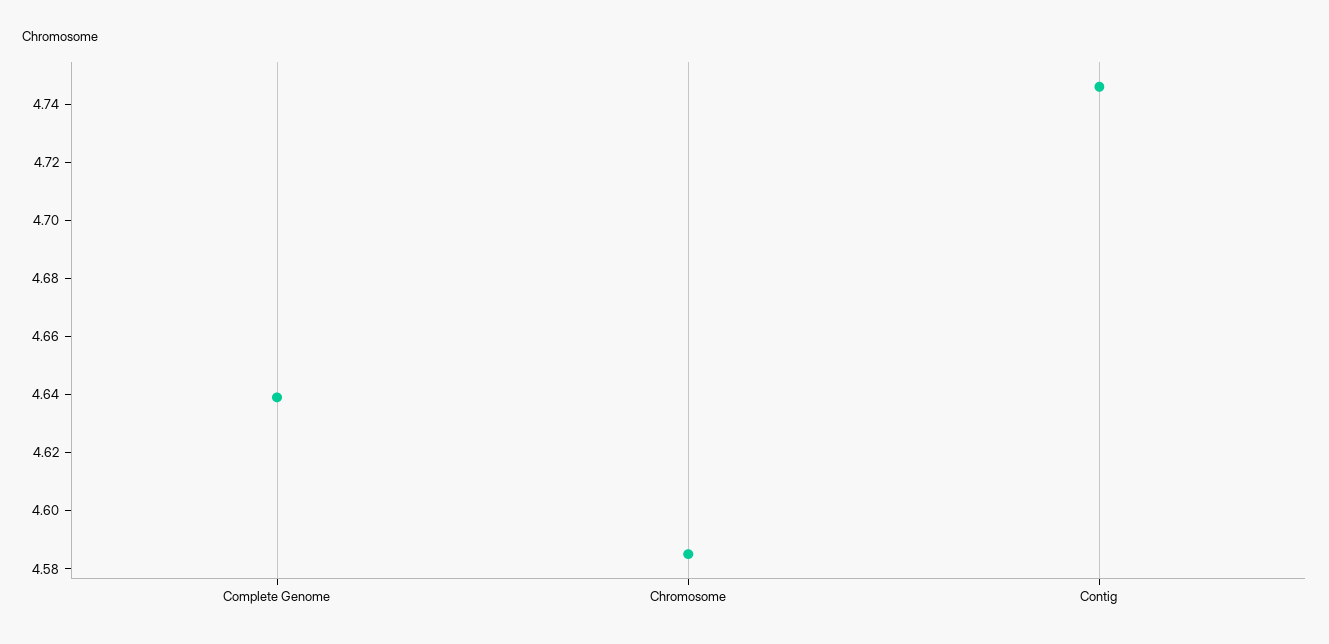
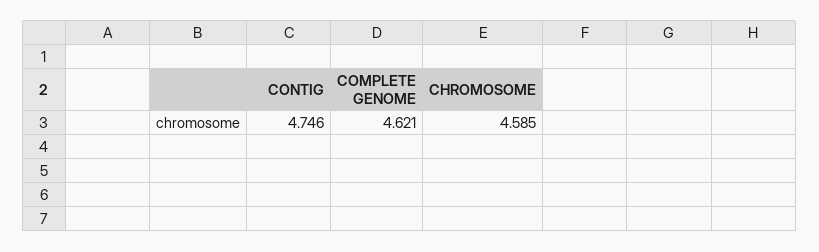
  {
-   "Complete Genome": 4.64,
+   "Complete Genome": 4.621,
    "Chromosome": 4.585,
    "Contig": 4.746
  }

